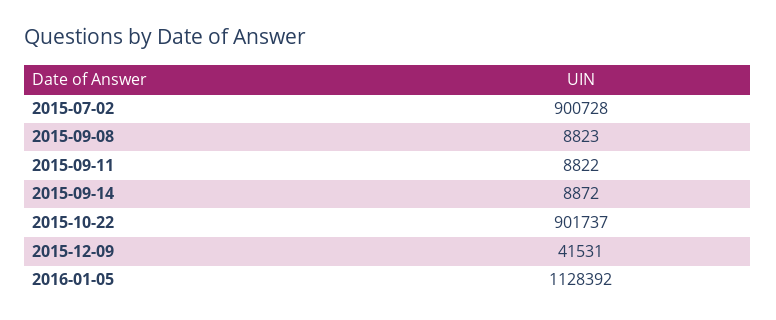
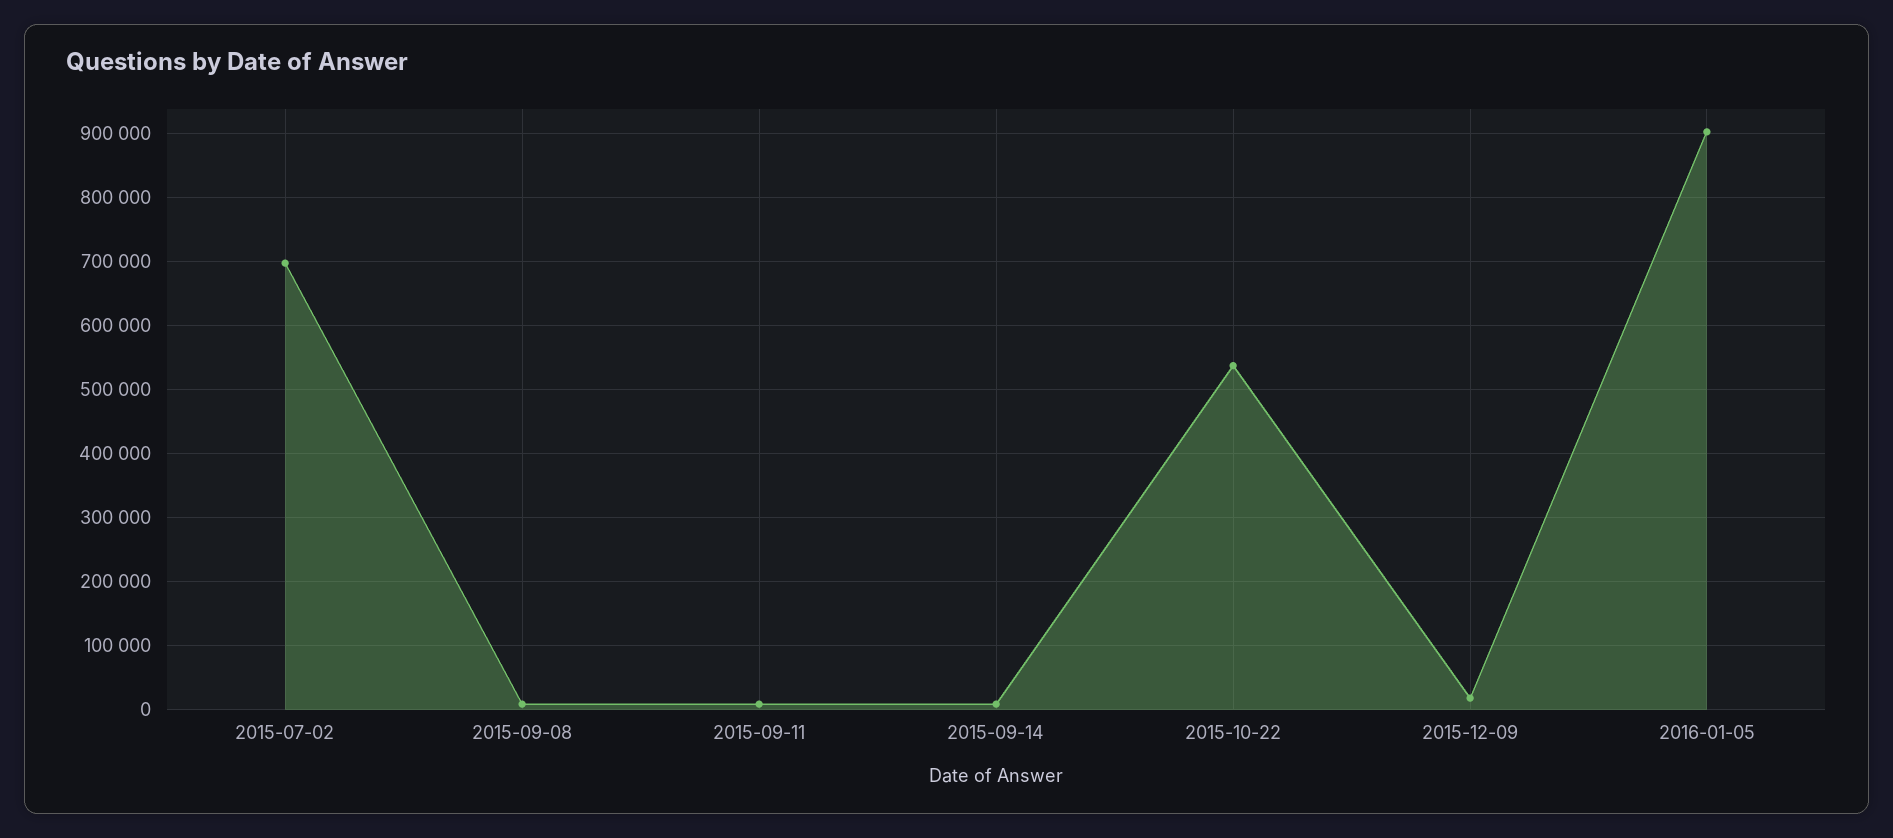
  {
-   "2015-07-02": 900728,
+   "2015-07-02": 700000,
    "2015-09-08": 8823,
    "2015-09-11": 8822,
    "2015-09-14": 8872,
-   "2015-10-22": 901737,
+   "2015-10-22": 540000,
-   "2015-12-09": 41531,
+   "2015-12-09": 20000,
-   "2016-01-05": 1128392
+   "2016-01-05": 900000
  }

